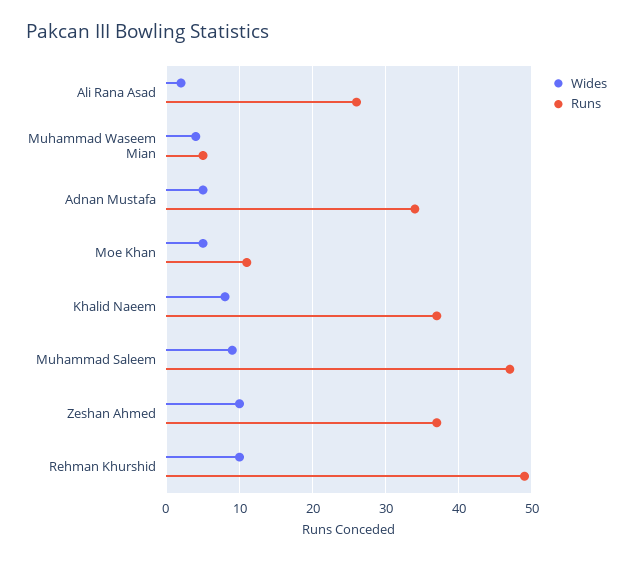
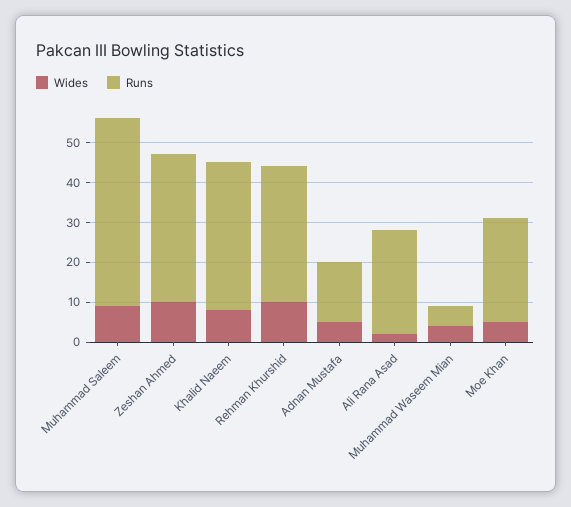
  {
    "Wides": {
      "Ali Rana Asad": 2,
      "Muhammad Waseem Mian": 4,
      "Adnan Mustafa": 5,
      "Moe Khan": 5,
      "Khalid Naeem": 8,
      "Muhammad Saleem": 9,
      "Zeshan Ahmed": 10,
      "Rehman Khurshid": 10
    },
    "Runs": {
      "Ali Rana Asad": 26,
      "Muhammad Waseem Mian": 5,
-     "Adnan Mustafa": 34,
+     "Adnan Mustafa": 15,
-     "Moe Khan": 11,
+     "Moe Khan": 25,
      "Khalid Naeem": 37,
      "Muhammad Saleem": 47,
      "Zeshan Ahmed": 37,
-     "Rehman Khurshid": 49
+     "Rehman Khurshid": 35
    }
  }

